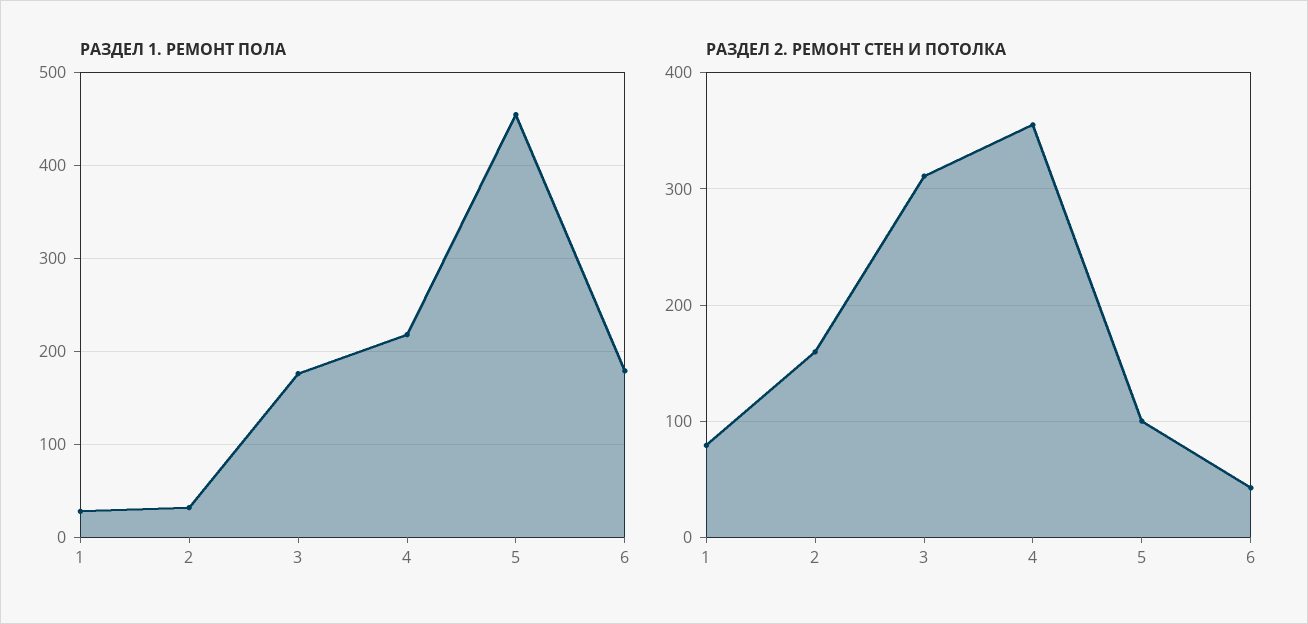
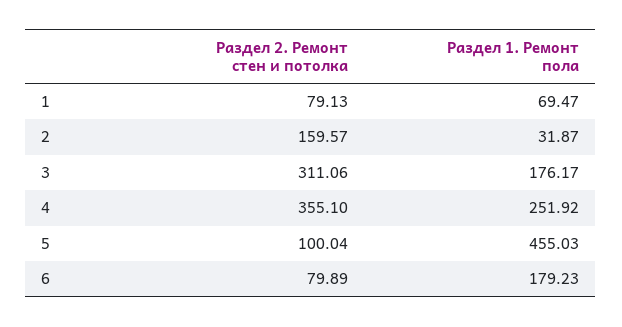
  {
    "РАЗДЕЛ 1. РЕМОНТ ПОЛА": {
-     "1": 30,
+     "1": 69.47,
      "2": 31.87,
      "3": 176.17,
-     "4": 220,
+     "4": 251.92,
      "5": 455.03,
      "6": 179.23
    },
    "РАЗДЕЛ 2. РЕМОНТ СТЕН И ПОТОЛКА": {
      "1": 79.13,
      "2": 159.57,
      "3": 311.06,
      "4": 355.1,
      "5": 100.04,
-     "6": 40
+     "6": 79.89
    }
  }

